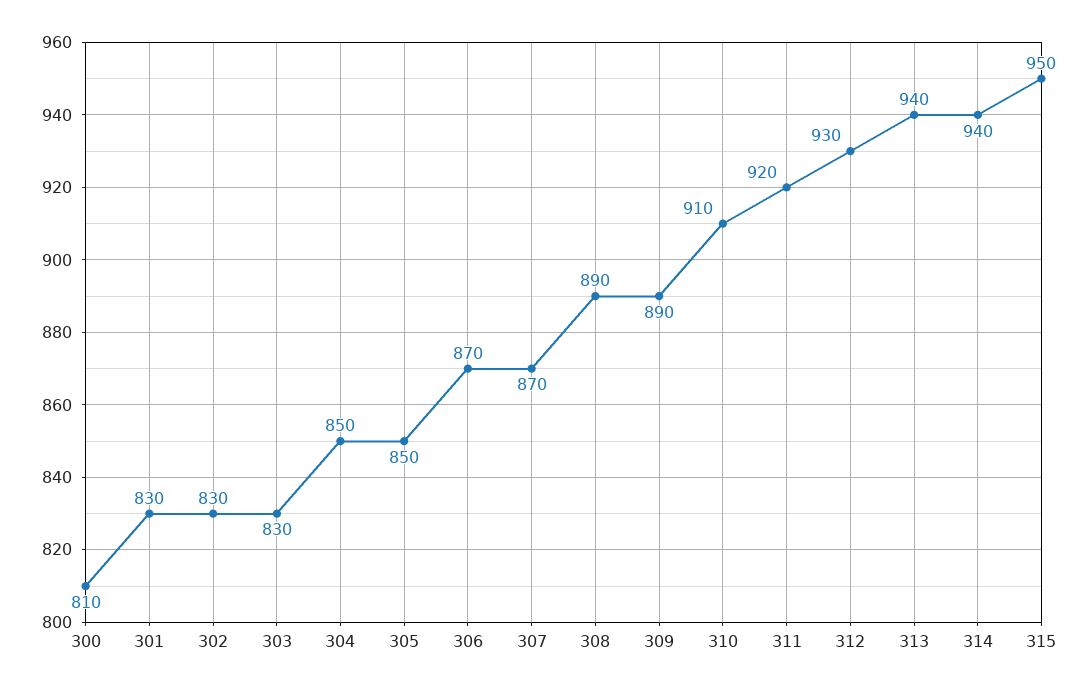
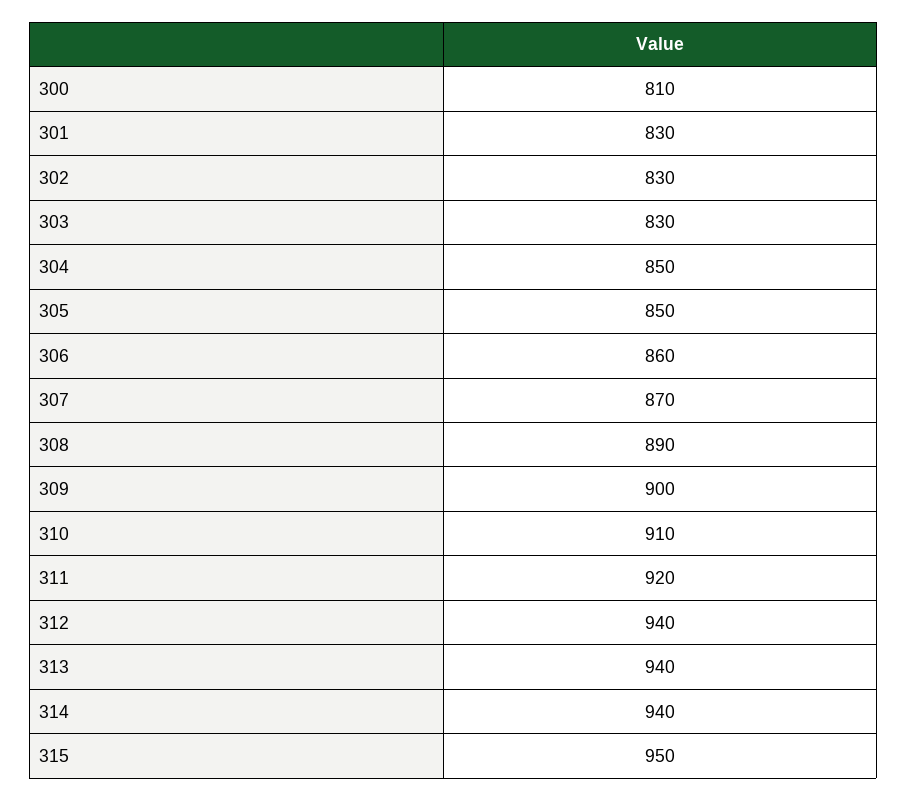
  {
    "300": 810,
    "301": 830,
    "302": 830,
    "303": 830,
    "304": 850,
    "305": 850,
-   "306": 870,
+   "306": 860,
    "307": 870,
    "308": 890,
-   "309": 890,
+   "309": 900,
    "310": 910,
    "311": 920,
-   "312": 930,
+   "312": 940,
    "313": 940,
    "314": 940,
    "315": 950
  }

